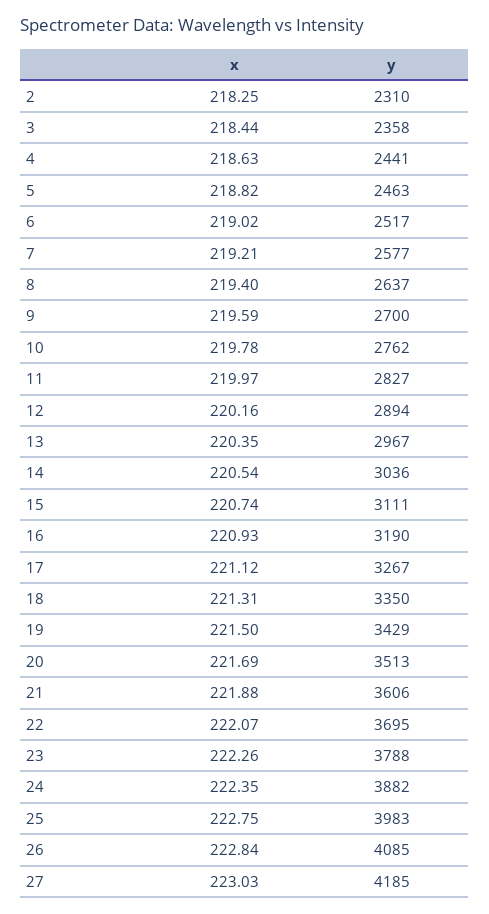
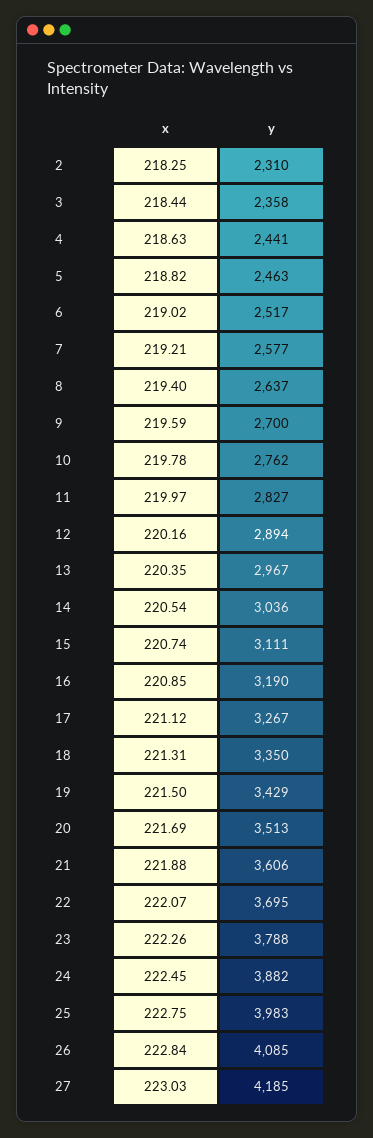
  {
    "x": {
      "2": 218.25,
      "3": 218.44,
      "4": 218.63,
      "5": 218.82,
      "6": 219.02,
      "7": 219.21,
      "8": 219.4,
      "9": 219.59,
      "10": 219.78,
      "11": 219.97,
      "12": 220.16,
      "13": 220.35,
      "14": 220.54,
      "15": 220.74,
-     "16": 220.93,
+     "16": 220.85,
      "17": 221.12,
      "18": 221.31,
      "19": 221.5,
      "20": 221.69,
      "21": 221.88,
      "22": 222.07,
      "23": 222.26,
-     "24": 222.35,
+     "24": 222.45,
      "25": 222.75,
      "26": 222.84,
      "27": 223.03
    },
    "y": {
      "2": 2310,
      "3": 2358,
      "4": 2441,
      "5": 2463,
      "6": 2517,
      "7": 2577,
      "8": 2637,
      "9": 2700,
      "10": 2762,
      "11": 2827,
      "12": 2894,
      "13": 2967,
      "14": 3036,
      "15": 3111,
      "16": 3190,
      "17": 3267,
      "18": 3350,
      "19": 3429,
      "20": 3513,
      "21": 3606,
      "22": 3695,
      "23": 3788,
      "24": 3882,
      "25": 3983,
      "26": 4085,
      "27": 4185
    }
  }

